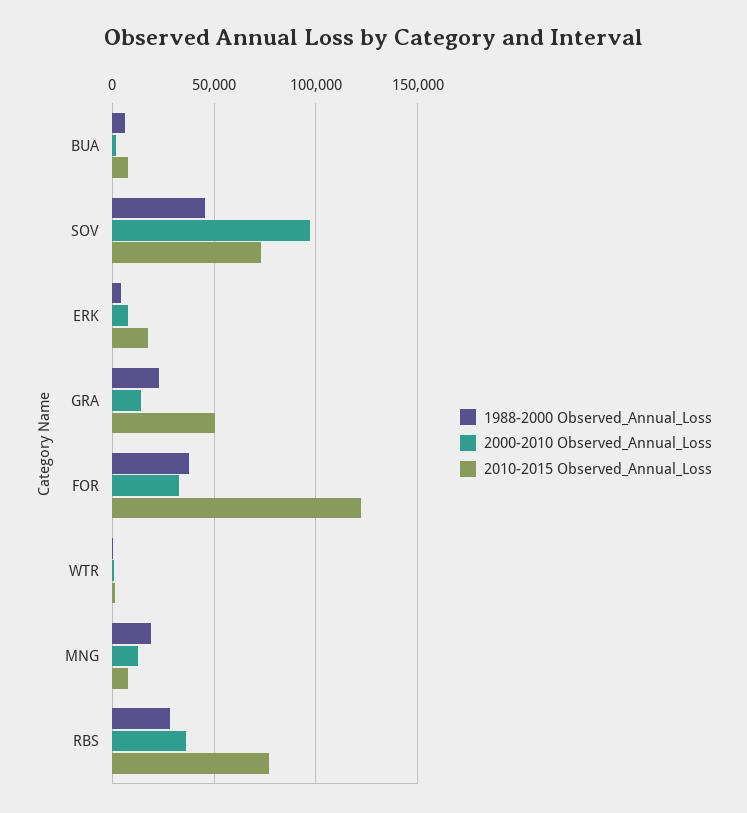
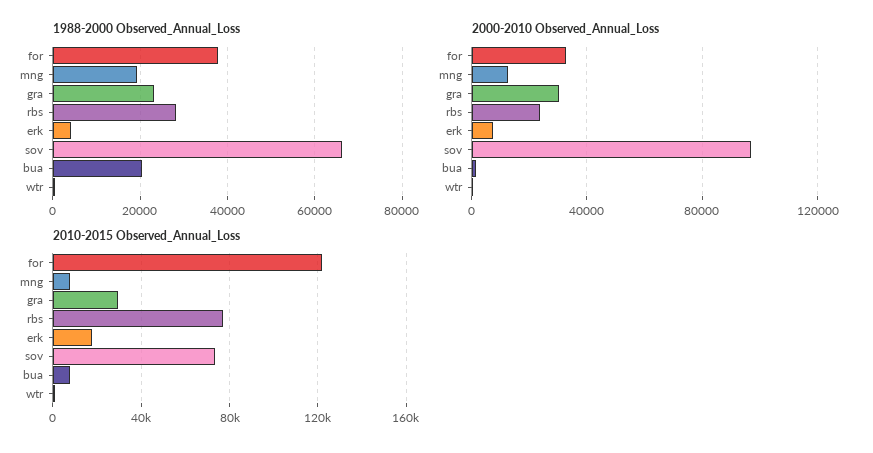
  {
    "1988-2000 Observed_Annual_Loss": {
-     "BUA": 5000,
+     "BUA": 20000,
-     "SOV": 45000,
+     "SOV": 66000,
      "ERK": 4000,
      "GRA": 24000,
      "FOR": 38000,
      "WTR": 0,
      "MNG": 20000,
      "RBS": 28000
    },
    "2000-2010 Observed_Annual_Loss": {
      "BUA": 0,
      "SOV": 95000,
      "ERK": 10000,
-     "GRA": 15000,
+     "GRA": 30000,
      "FOR": 35000,
      "WTR": 0,
      "MNG": 15000,
-     "RBS": 35000
+     "RBS": 25000
    },
    "2010-2015 Observed_Annual_Loss": {
      "BUA": 10000,
      "SOV": 75000,
      "ERK": 20000,
-     "GRA": 50000,
+     "GRA": 30000,
      "FOR": 120000,
      "WTR": 0,
      "MNG": 10000,
      "RBS": 75000
    }
  }

